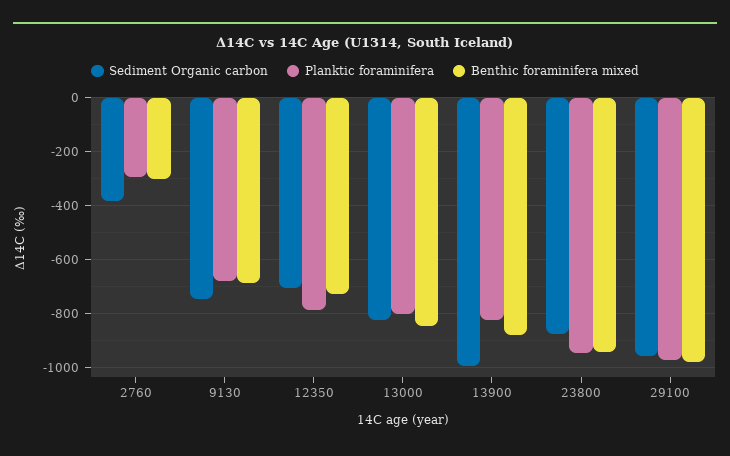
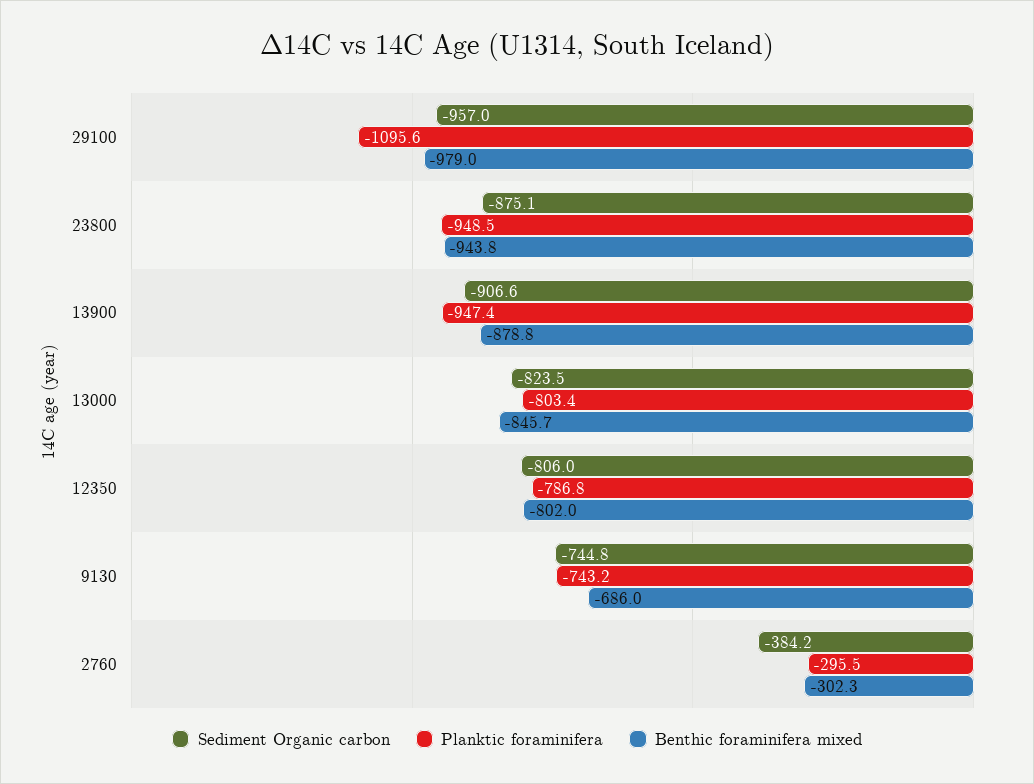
  {
    "Sediment Organic carbon": {
      "2760": -384.2,
      "9130": -744.8,
-     "12350": -700,
+     "12350": -806,
      "13000": -823.5,
-     "13900": -1000,
+     "13900": -906.6,
      "23800": -875.1,
      "29100": -957
    },
    "Planktic foraminifera": {
      "2760": -295.5,
-     "9130": -675,
+     "9130": -743.2,
      "12350": -786.8,
      "13000": -803.4,
-     "13900": -825,
+     "13900": -947.4,
      "23800": -948.5,
-     "29100": -975
+     "29100": -1095.6
    },
    "Benthic foraminifera mixed": {
      "2760": -302.3,
      "9130": -686,
-     "12350": -725,
+     "12350": -802,
      "13000": -845.7,
      "13900": -878.8,
      "23800": -943.8,
      "29100": -979
    }
  }

